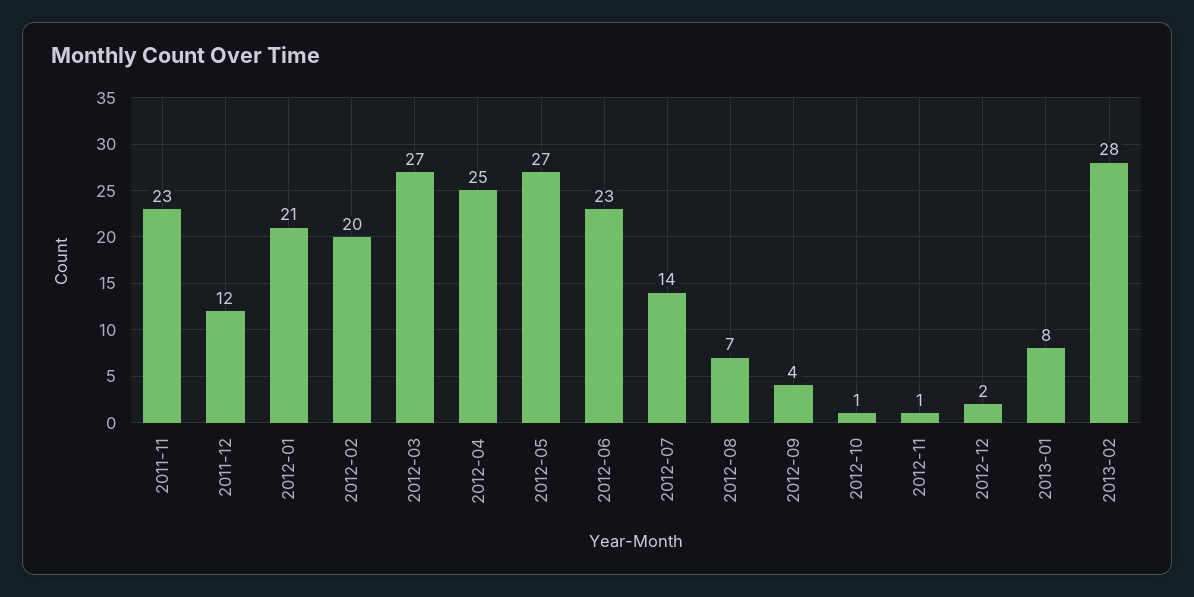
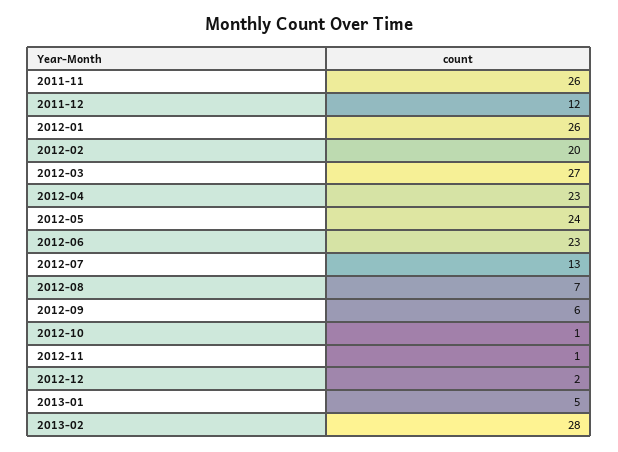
  {
-   "2011-11": 23,
+   "2011-11": 26,
    "2011-12": 12,
-   "2012-01": 21,
+   "2012-01": 26,
    "2012-02": 20,
    "2012-03": 27,
-   "2012-04": 25,
+   "2012-04": 23,
-   "2012-05": 27,
+   "2012-05": 24,
    "2012-06": 23,
-   "2012-07": 14,
+   "2012-07": 13,
    "2012-08": 7,
-   "2012-09": 4,
+   "2012-09": 6,
    "2012-10": 1,
    "2012-11": 1,
    "2012-12": 2,
-   "2013-01": 8,
+   "2013-01": 5,
    "2013-02": 28
  }

